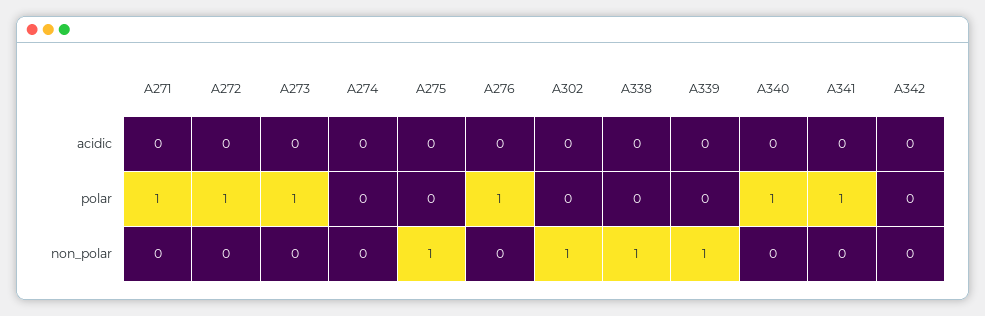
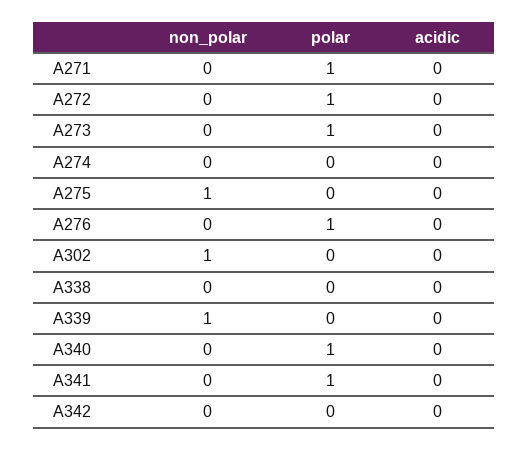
  {
    "A271": {
      "acidic": 0,
      "polar": 1,
      "non_polar": 0
    },
    "A272": {
      "acidic": 0,
      "polar": 1,
      "non_polar": 0
    },
    "A273": {
      "acidic": 0,
      "polar": 1,
      "non_polar": 0
    },
    "A274": {
      "acidic": 0,
      "polar": 0,
      "non_polar": 0
    },
    "A275": {
      "acidic": 0,
      "polar": 0,
      "non_polar": 1
    },
    "A276": {
      "acidic": 0,
      "polar": 1,
      "non_polar": 0
    },
    "A302": {
      "acidic": 0,
      "polar": 0,
      "non_polar": 1
    },
    "A338": {
      "acidic": 0,
      "polar": 0,
-     "non_polar": 1
+     "non_polar": 0
    },
    "A339": {
      "acidic": 0,
      "polar": 0,
      "non_polar": 1
    },
    "A340": {
      "acidic": 0,
      "polar": 1,
      "non_polar": 0
    },
    "A341": {
      "acidic": 0,
      "polar": 1,
      "non_polar": 0
    },
    "A342": {
      "acidic": 0,
      "polar": 0,
      "non_polar": 0
    }
  }

